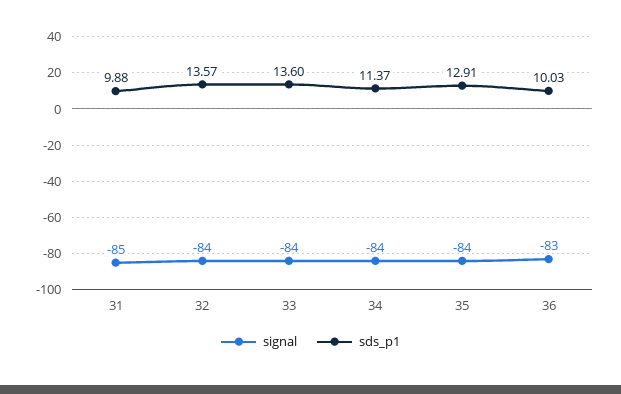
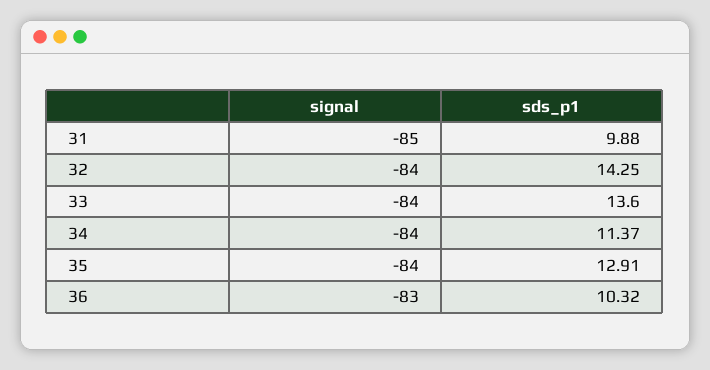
  {
    "signal": {
      "31": -85,
      "32": -84,
      "33": -84,
      "34": -84,
      "35": -84,
      "36": -83
    },
    "sds_p1": {
      "31": 9.88,
-     "32": 13.57,
+     "32": 14.25,
      "33": 13.6,
      "34": 11.37,
      "35": 12.91,
-     "36": 10.03
+     "36": 10.32
    }
  }

